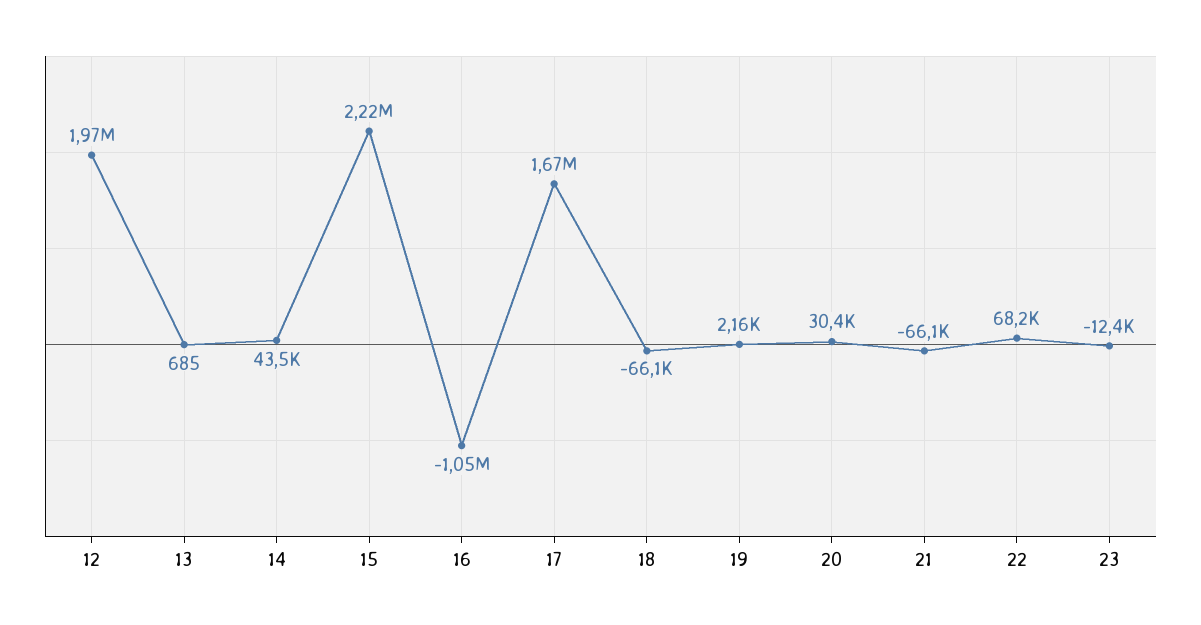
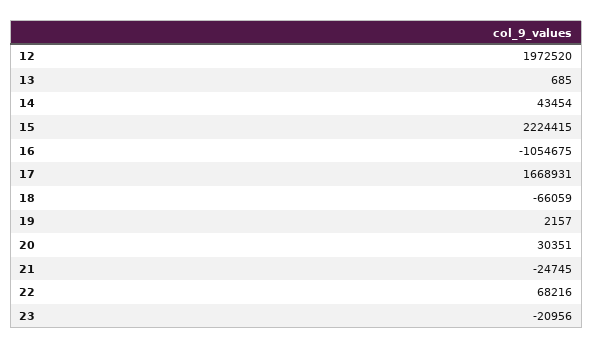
  {
    "12": 1972520,
    "13": 685,
    "14": 43454,
    "15": 2224415,
    "16": -1054675,
    "17": 1668931,
    "18": -66059,
    "19": 2157,
    "20": 30351,
-   "21": -66100,
+   "21": -24745,
    "22": 68216,
-   "23": -12400
+   "23": -20956
  }

